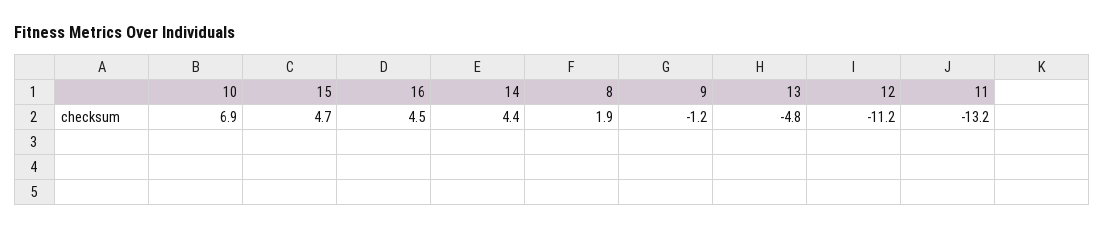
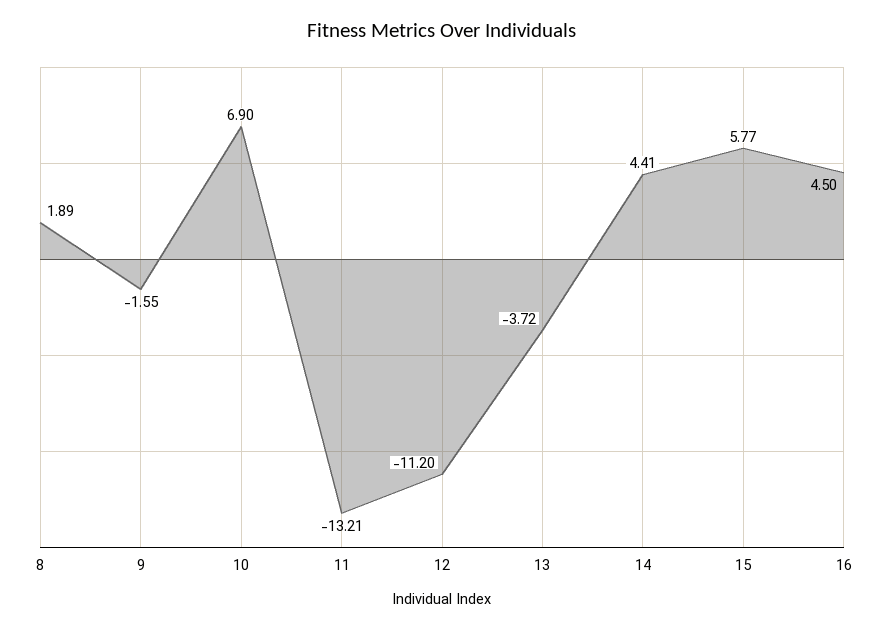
  {
    "10": 6.9,
-   "15": 4.7,
+   "15": 5.77,
    "16": 4.5,
    "14": 4.41,
    "8": 1.89,
-   "9": -1.2,
+   "9": -1.55,
-   "13": -4.8,
+   "13": -3.72,
    "12": -11.2,
    "11": -13.21
  }

